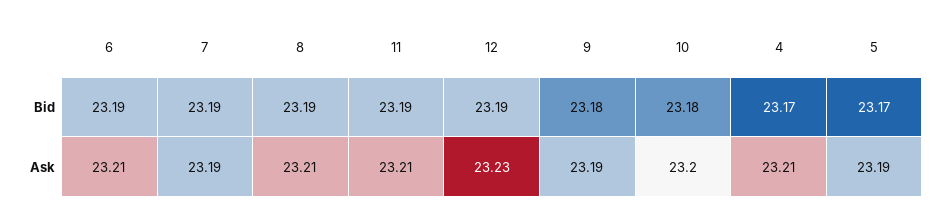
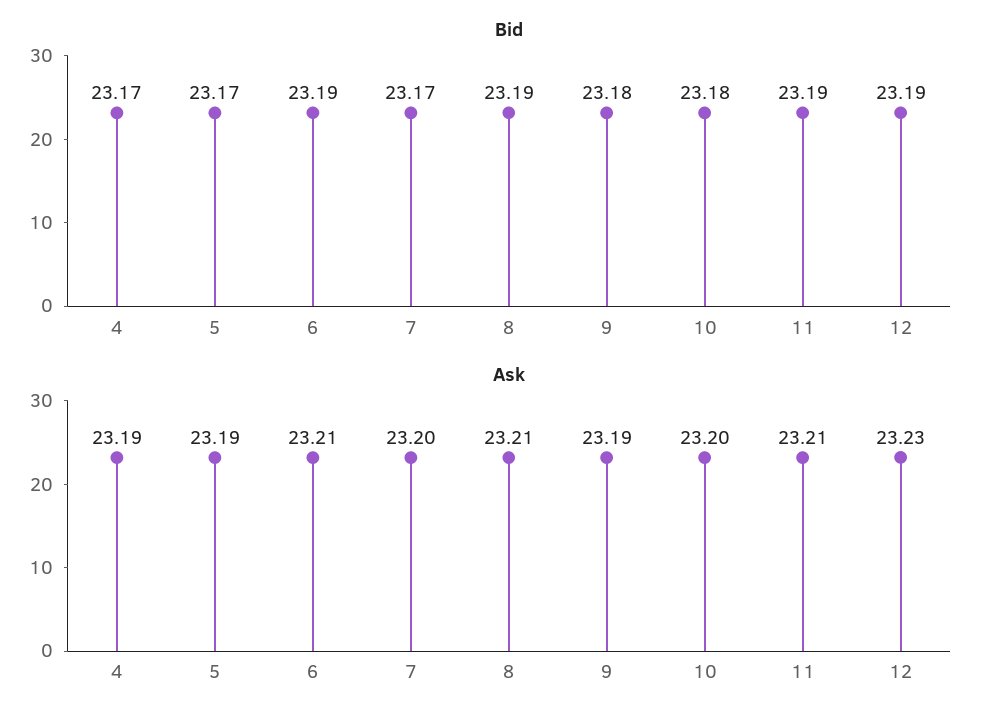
  {
    "Bid": {
      "6": 23.19,
-     "7": 23.19,
+     "7": 23.17,
      "8": 23.19,
      "11": 23.19,
      "12": 23.19,
      "9": 23.18,
      "10": 23.18,
      "4": 23.17,
      "5": 23.17
    },
    "Ask": {
      "6": 23.21,
-     "7": 23.19,
+     "7": 23.2,
      "8": 23.21,
      "11": 23.21,
      "12": 23.23,
      "9": 23.19,
      "10": 23.2,
-     "4": 23.21,
+     "4": 23.19,
      "5": 23.19
    }
  }

